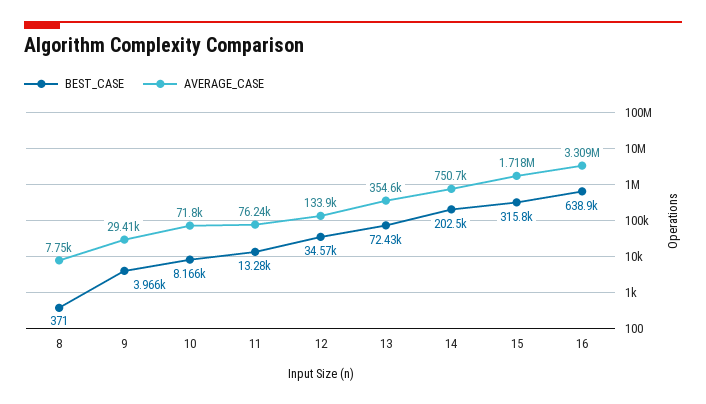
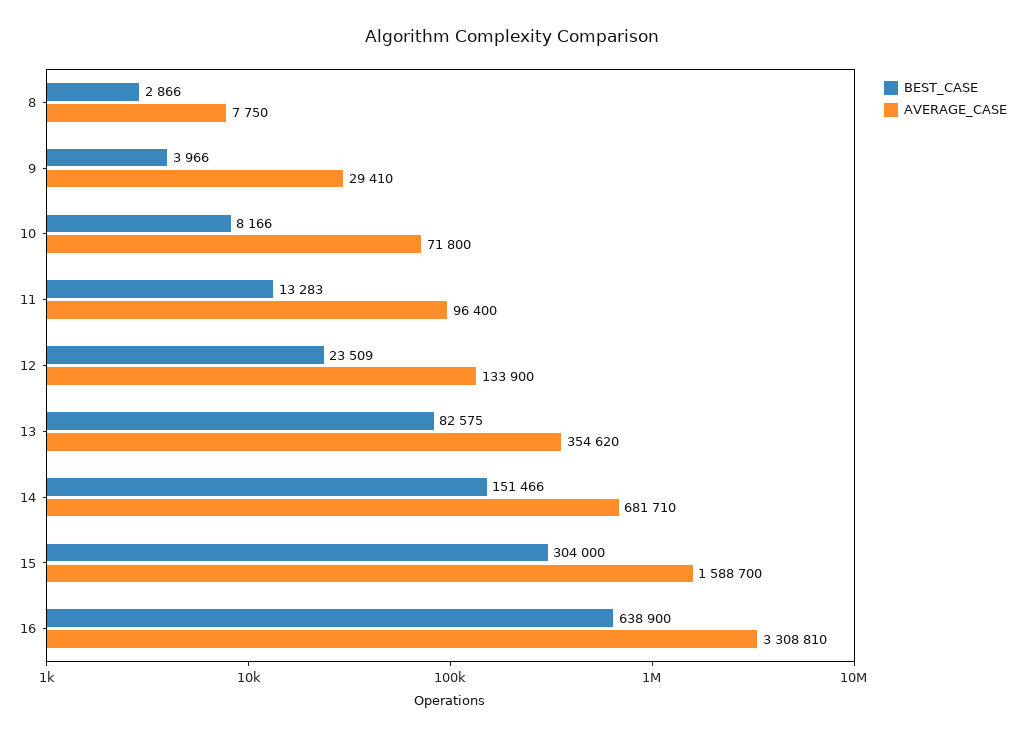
  {
    "BEST_CASE": {
-     "8": 371,
+     "8": 2866,
      "9": 3966,
      "10": 8166,
      "11": 13283,
-     "12": 34570,
+     "12": 23509,
-     "13": 72430,
+     "13": 82575,
-     "14": 202500,
+     "14": 151466,
-     "15": 315800,
+     "15": 304000,
      "16": 638900
    },
    "AVERAGE_CASE": {
      "8": 7750,
      "9": 29410,
      "10": 71800,
-     "11": 76240,
+     "11": 96400,
      "12": 133900,
      "13": 354620,
-     "14": 750700,
+     "14": 681710,
-     "15": 1718000,
+     "15": 1588700,
      "16": 3308810
    }
  }

